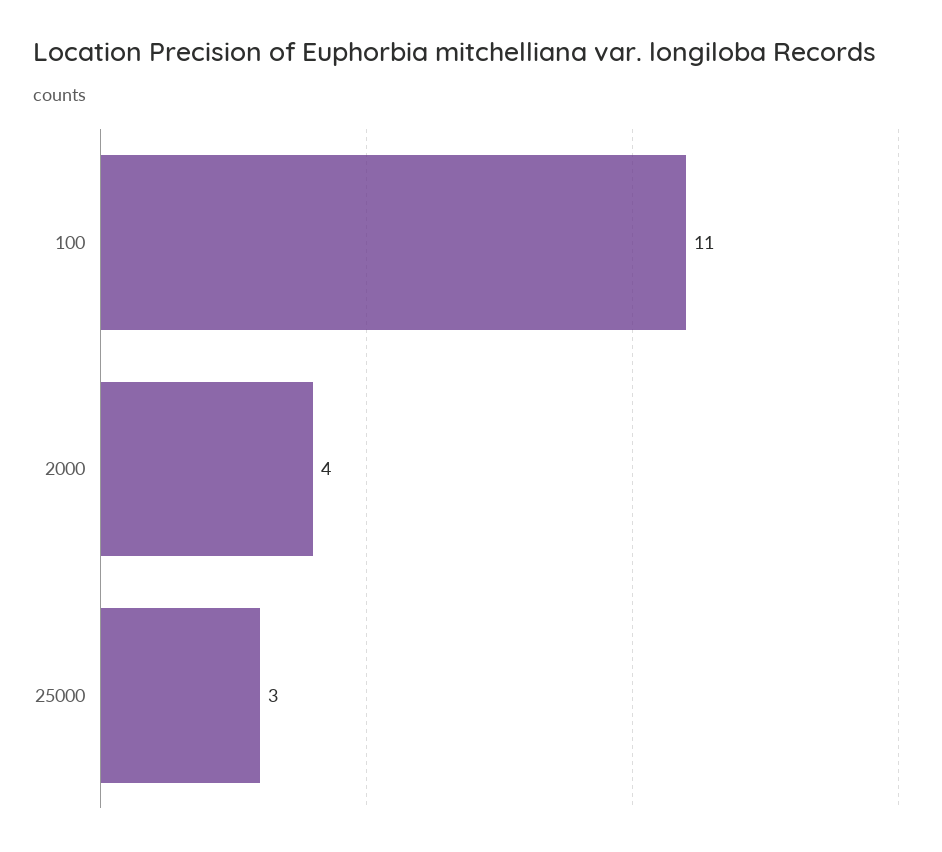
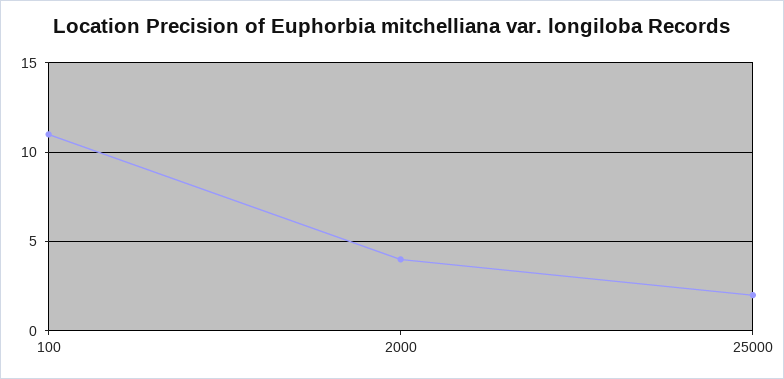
  {
    "100": 11,
    "2000": 4,
-   "25000": 3
+   "25000": 2
  }

